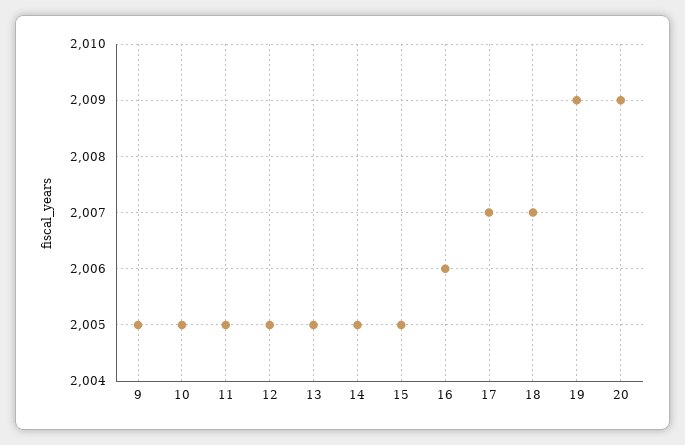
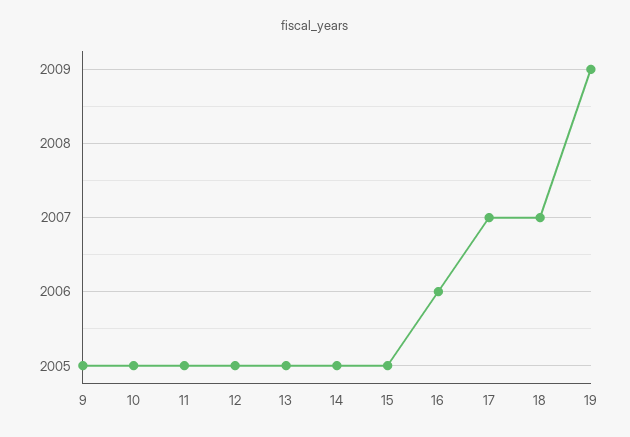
  {
    "9": 2005,
    "10": 2005,
    "11": 2005,
    "12": 2005,
    "13": 2005,
    "14": 2005,
    "15": 2005,
    "16": 2006,
    "17": 2007,
    "18": 2007,
-   "19": 2009,
+   "19": 2009
-   "20": 2009
  }

